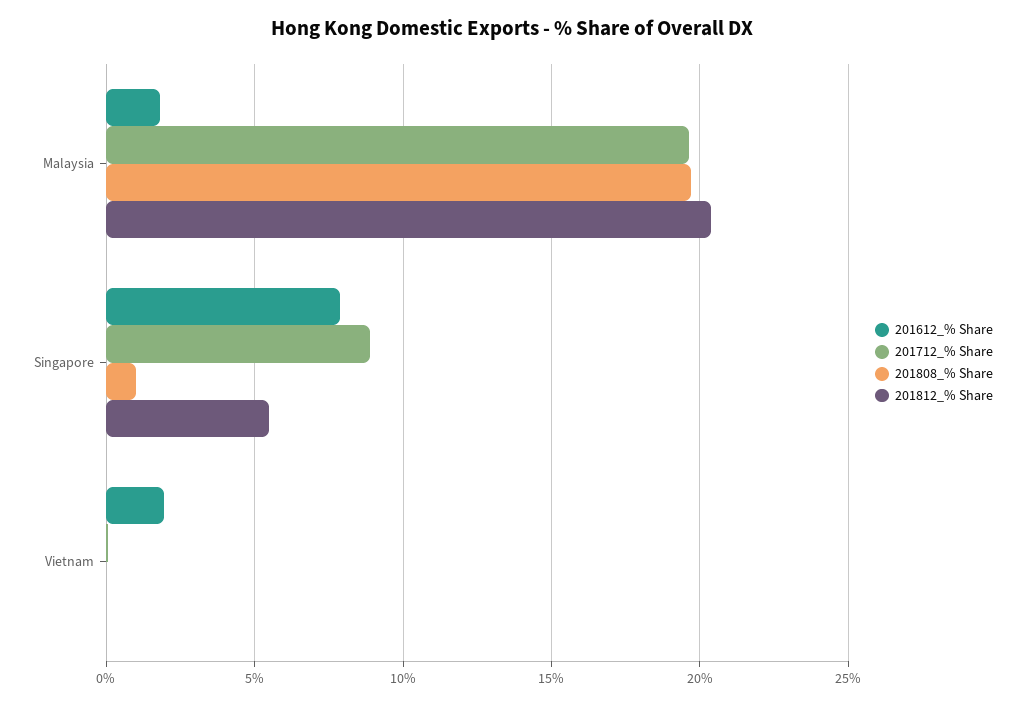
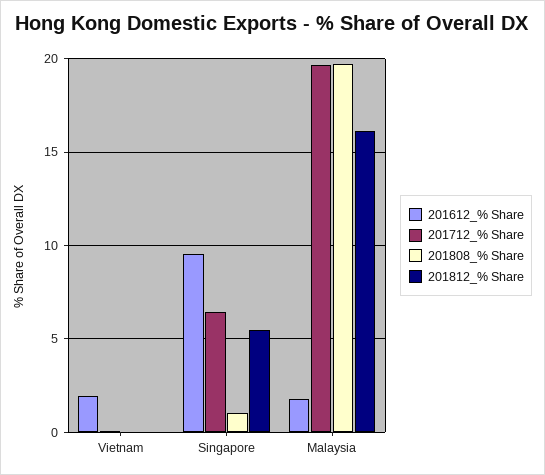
  {
    "201612_% Share": {
      "Malaysia": 2,
-     "Singapore": 8,
+     "Singapore": 9.5,
      "Vietnam": 2
    },
    "201712_% Share": {
      "Malaysia": 19.5,
-     "Singapore": 9,
+     "Singapore": 6.5,
      "Vietnam": 0
    },
    "201808_% Share": {
      "Malaysia": 19.5,
      "Singapore": 1,
      "Vietnam": 0
    },
    "201812_% Share": {
-     "Malaysia": 20.5,
+     "Malaysia": 16,
      "Singapore": 5.5,
      "Vietnam": 0
    }
  }

